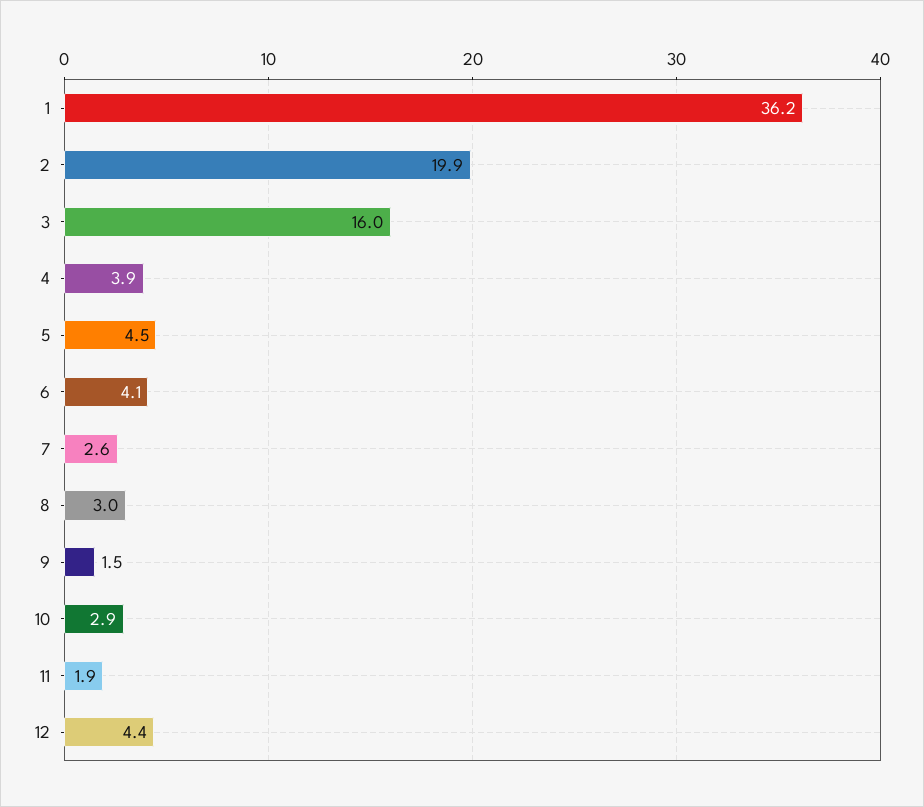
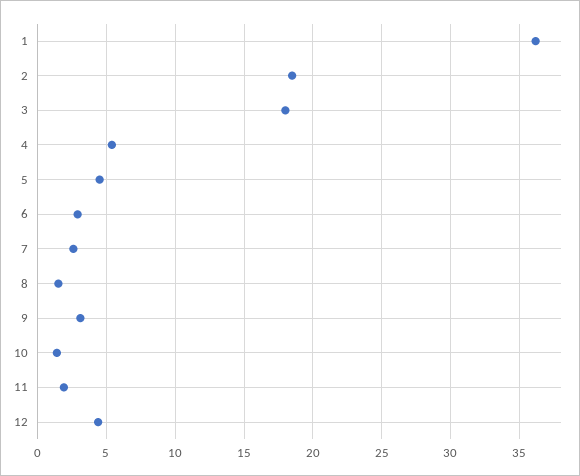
  {
    "1": 36.2,
-   "2": 19.9,
+   "2": 18.5,
-   "3": 16,
+   "3": 18,
-   "4": 3.9,
+   "4": 5.5,
    "5": 4.5,
-   "6": 4.1,
+   "6": 3,
    "7": 2.6,
-   "8": 3,
+   "8": 1.5,
-   "9": 1.5,
+   "9": 3,
-   "10": 2.9,
+   "10": 1.5,
    "11": 1.9,
    "12": 4.4
  }

